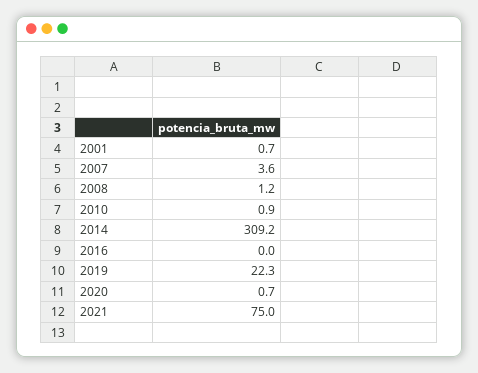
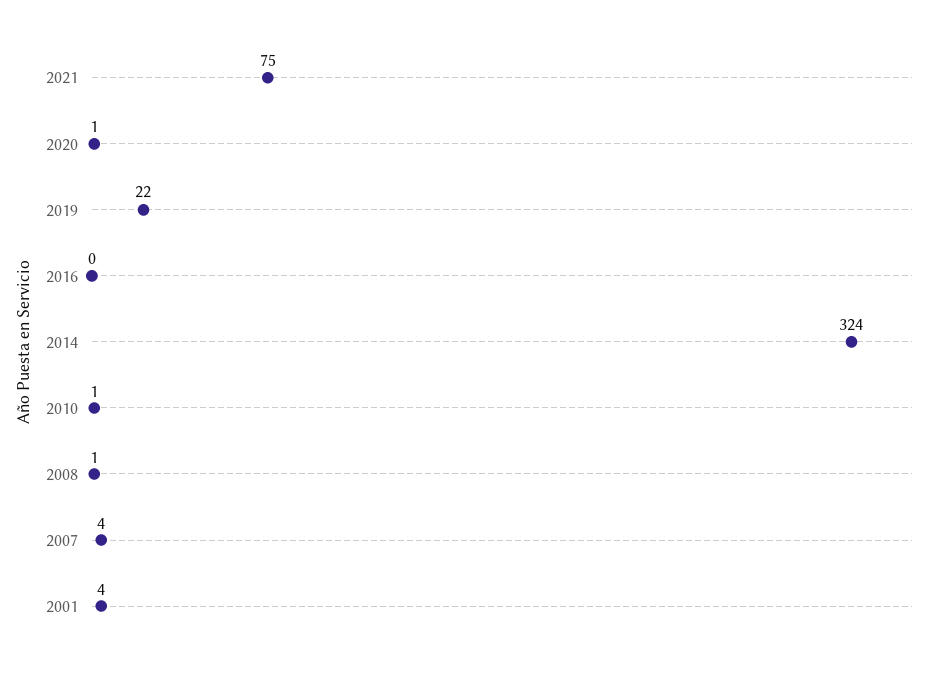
  {
-   "2001": 0.7,
+   "2001": 4,
    "2007": 3.6,
    "2008": 1.2,
    "2010": 0.9,
-   "2014": 309.2,
+   "2014": 324,
    "2016": 0,
    "2019": 22.3,
    "2020": 0.7,
    "2021": 75
  }

